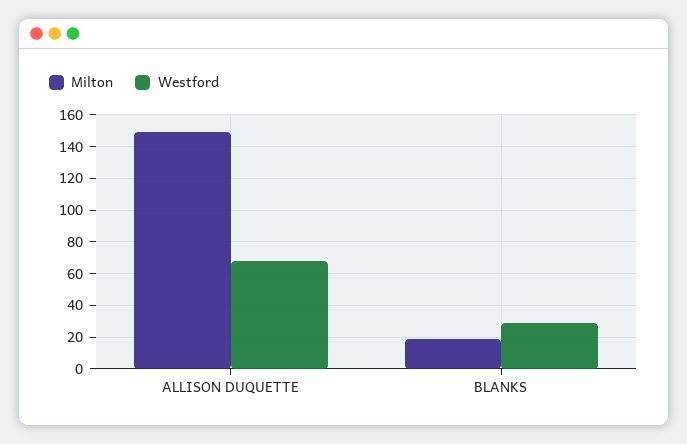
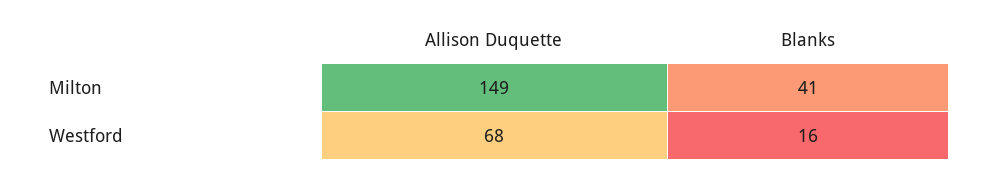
  {
    "Milton": {
      "ALLISON DUQUETTE": 149,
-     "BLANKS": 20
+     "BLANKS": 41
    },
    "Westford": {
      "ALLISON DUQUETTE": 68,
-     "BLANKS": 30
+     "BLANKS": 16
    }
  }

